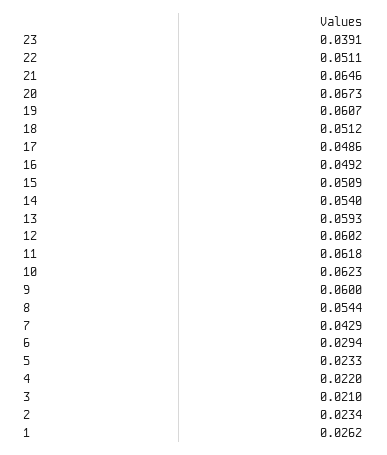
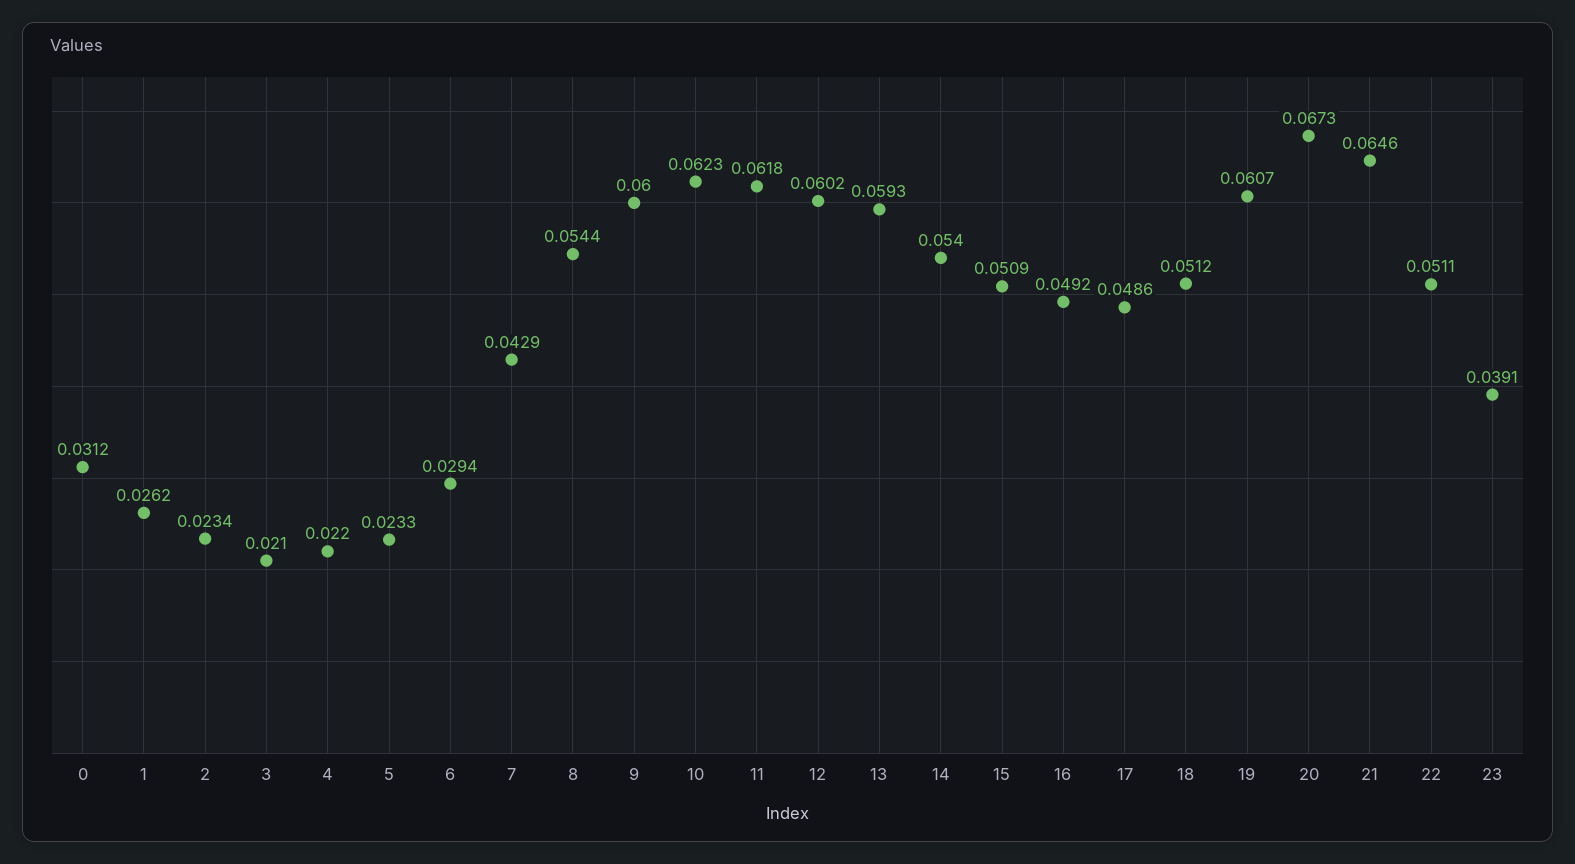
  {
    "23": 0.0391,
    "22": 0.0511,
    "21": 0.0646,
    "20": 0.0673,
    "19": 0.0607,
    "18": 0.0512,
    "17": 0.0486,
    "16": 0.0492,
    "15": 0.0509,
    "14": 0.054,
    "13": 0.0593,
    "12": 0.0602,
    "11": 0.0618,
    "10": 0.0623,
    "9": 0.06,
    "8": 0.0544,
    "7": 0.0429,
    "6": 0.0294,
    "5": 0.0233,
    "4": 0.022,
    "3": 0.021,
    "2": 0.0234,
-   "1": 0.0262
+   "1": 0.0262,
+   "0": 0.0312
  }

